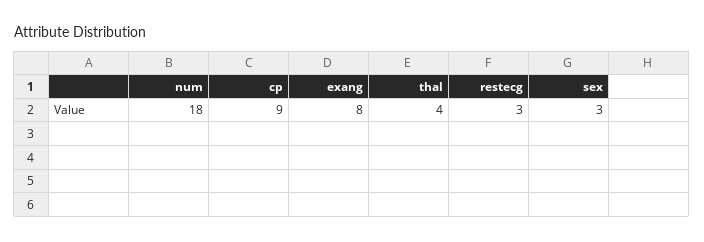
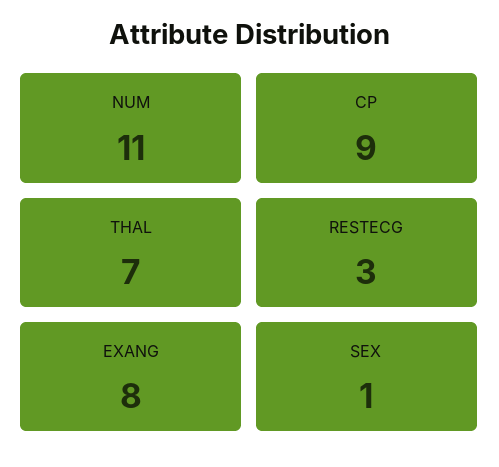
  {
-   "num": 18,
+   "num": 11,
    "cp": 9,
    "exang": 8,
-   "thal": 4,
+   "thal": 7,
    "restecg": 3,
-   "sex": 3
+   "sex": 1
  }

